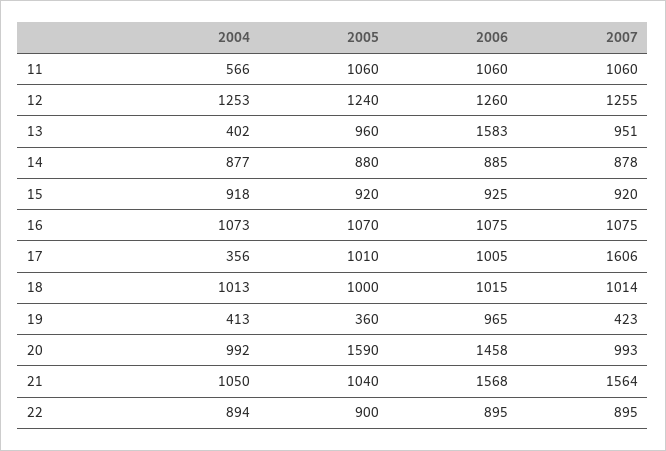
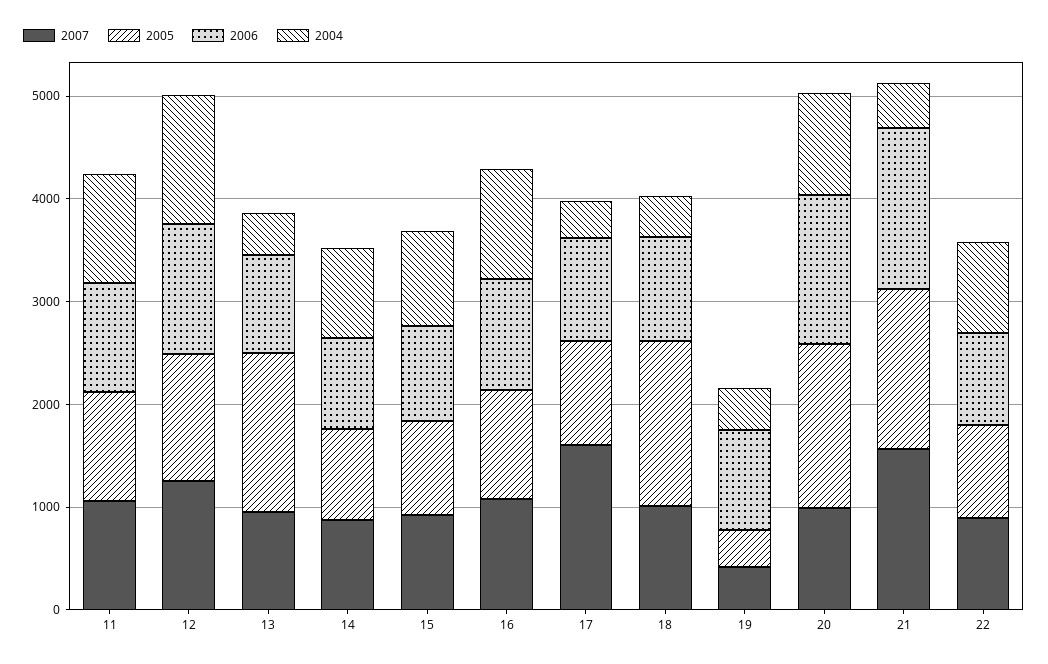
  {
    "2004": {
-     "11": 566,
+     "11": 1000,
      "12": 1253,
      "13": 402,
      "14": 877,
      "15": 918,
      "16": 1073,
      "17": 356,
-     "18": 1013,
+     "18": 400,
      "19": 413,
      "20": 992,
-     "21": 1050,
+     "21": 400,
      "22": 894
    },
    "2005": {
      "11": 1060,
      "12": 1240,
-     "13": 960,
+     "13": 1600,
      "14": 880,
      "15": 920,
      "16": 1070,
      "17": 1010,
-     "18": 1000,
+     "18": 1600,
      "19": 360,
      "20": 1590,
-     "21": 1040,
+     "21": 1600,
      "22": 900
    },
    "2006": {
      "11": 1060,
      "12": 1260,
-     "13": 1583,
+     "13": 1000,
      "14": 885,
      "15": 925,
      "16": 1075,
      "17": 1005,
      "18": 1015,
      "19": 965,
      "20": 1458,
      "21": 1568,
      "22": 895
    },
    "2007": {
      "11": 1060,
      "12": 1255,
      "13": 951,
      "14": 878,
      "15": 920,
      "16": 1075,
      "17": 1606,
      "18": 1014,
      "19": 423,
      "20": 993,
      "21": 1564,
      "22": 895
    }
  }

